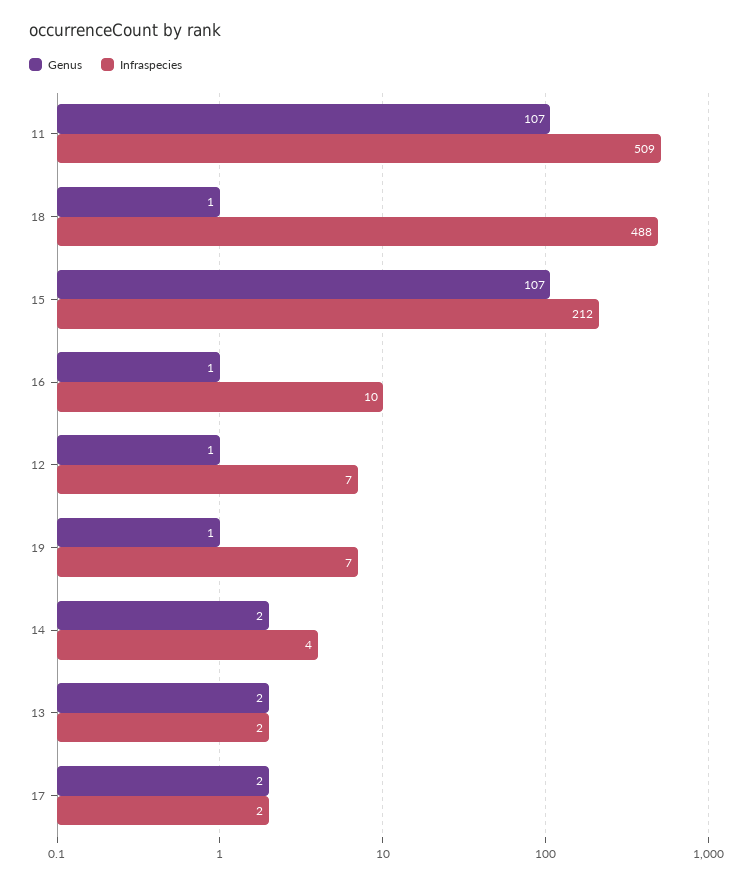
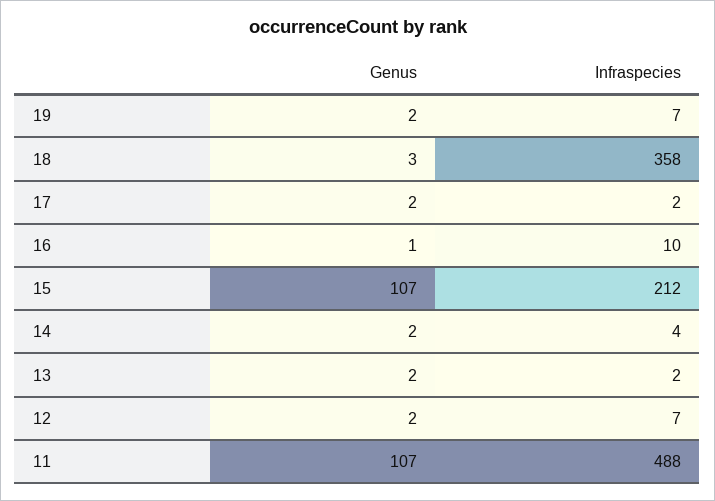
  {
    "Genus": {
      "11": 107,
-     "18": 1,
+     "18": 3,
      "15": 107,
      "16": 1,
-     "12": 1,
+     "12": 2,
-     "19": 1,
+     "19": 2,
      "14": 2,
      "13": 2,
      "17": 2
    },
    "Infraspecies": {
-     "11": 509,
+     "11": 488,
-     "18": 488,
+     "18": 358,
      "15": 212,
      "16": 10,
      "12": 7,
      "19": 7,
      "14": 4,
      "13": 2,
      "17": 2
    }
  }

